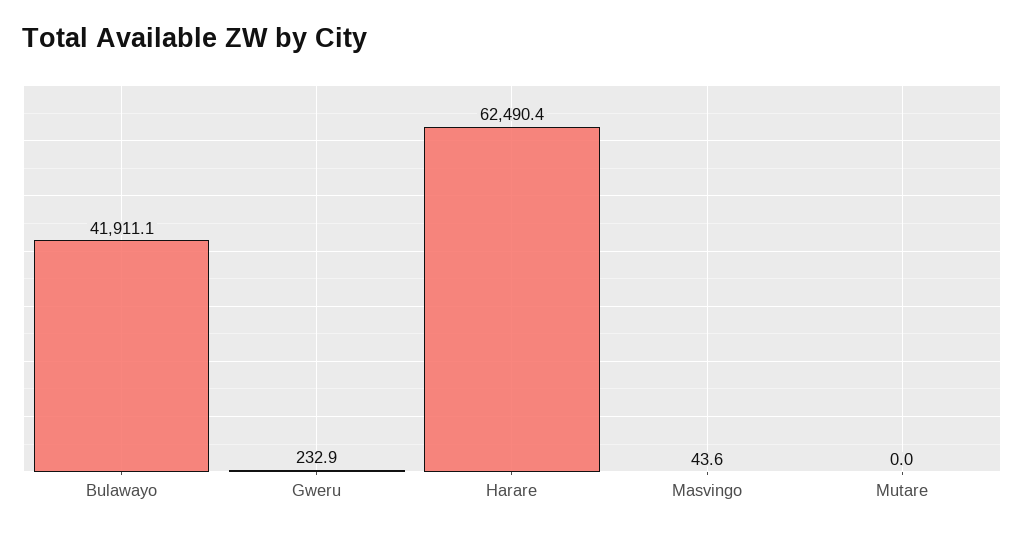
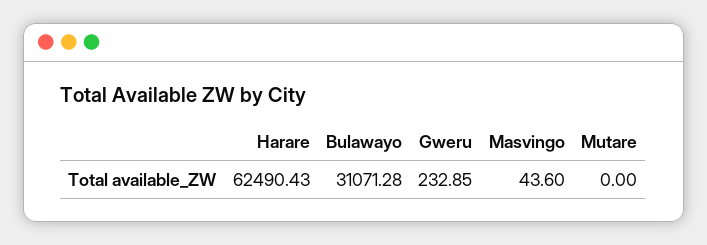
  {
-   "Bulawayo": 41911.1,
+   "Bulawayo": 31071.28,
    "Gweru": 232.85,
    "Harare": 62490.43,
    "Masvingo": 43.6,
    "Mutare": 0
  }

